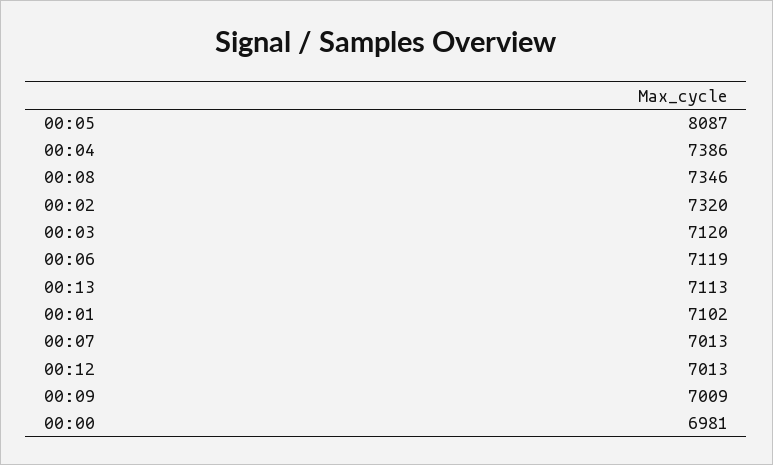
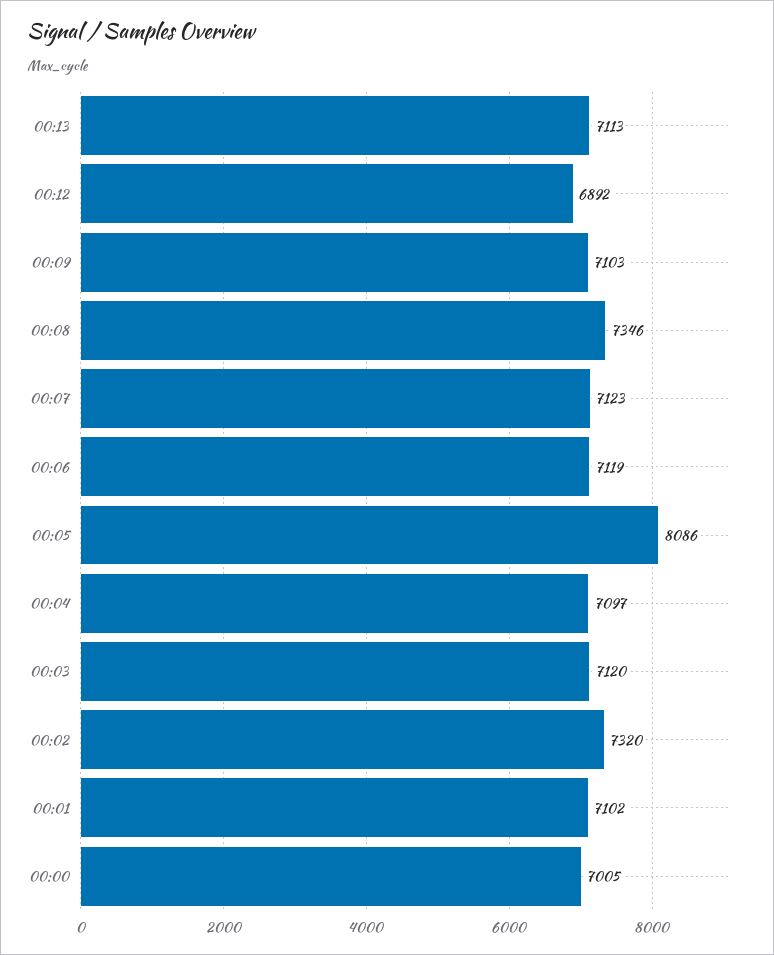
  {
-   "00:05": 8087,
+   "00:05": 8086,
-   "00:04": 7386,
+   "00:04": 7097,
    "00:08": 7346,
    "00:02": 7320,
    "00:03": 7120,
    "00:06": 7119,
    "00:13": 7113,
    "00:01": 7102,
-   "00:07": 7013,
+   "00:07": 7123,
-   "00:12": 7013,
+   "00:12": 6892,
-   "00:09": 7009,
+   "00:09": 7103,
-   "00:00": 6981
+   "00:00": 7005
  }

